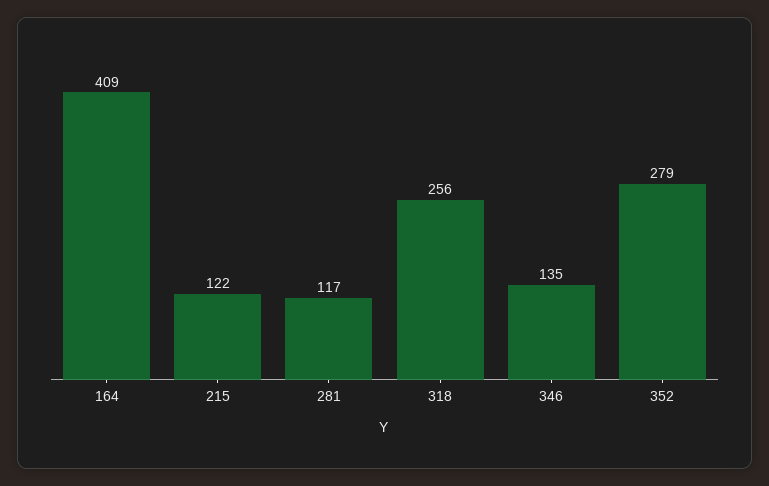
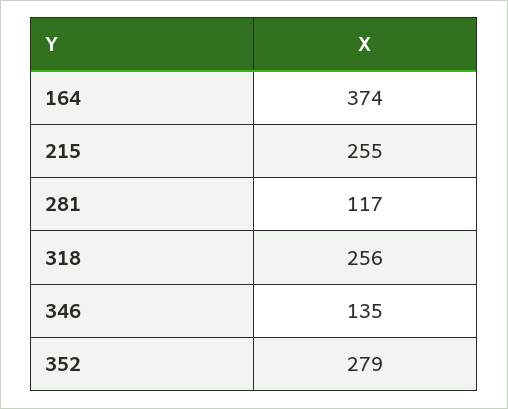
  {
-   "164": 409,
+   "164": 374,
-   "215": 122,
+   "215": 255,
    "281": 117,
    "318": 256,
    "346": 135,
    "352": 279
  }

